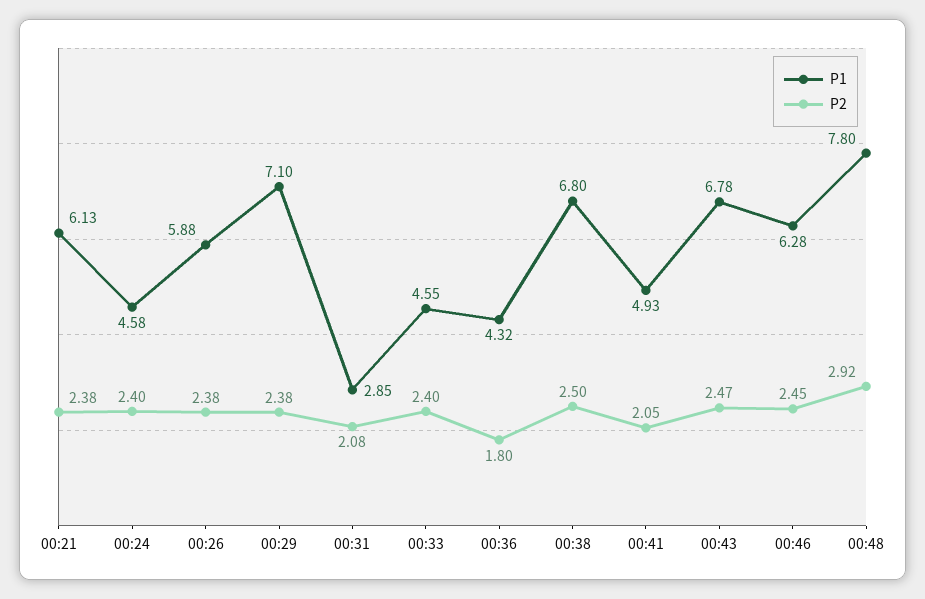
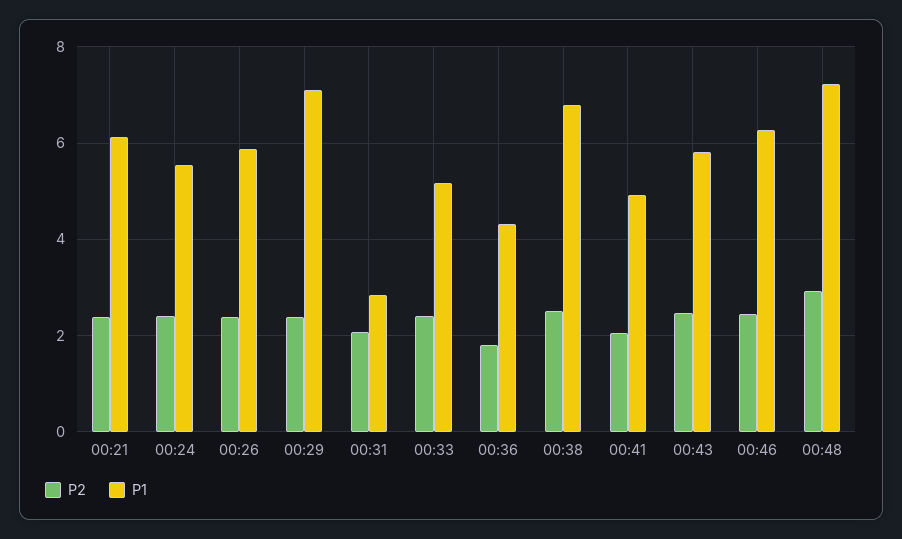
  {
    "P1": {
      "00:21": 6.13,
-     "00:24": 4.58,
+     "00:24": 5.6,
      "00:26": 5.88,
      "00:29": 7.1,
      "00:31": 2.85,
-     "00:33": 4.55,
+     "00:33": 5.2,
      "00:36": 4.32,
      "00:38": 6.8,
      "00:41": 4.93,
-     "00:43": 6.78,
+     "00:43": 5.8,
      "00:46": 6.28,
-     "00:48": 7.8
+     "00:48": 7.2
    },
    "P2": {
      "00:21": 2.38,
      "00:24": 2.4,
      "00:26": 2.38,
      "00:29": 2.38,
      "00:31": 2.08,
      "00:33": 2.4,
      "00:36": 1.8,
      "00:38": 2.5,
      "00:41": 2.05,
      "00:43": 2.47,
      "00:46": 2.45,
      "00:48": 2.92
    }
  }

